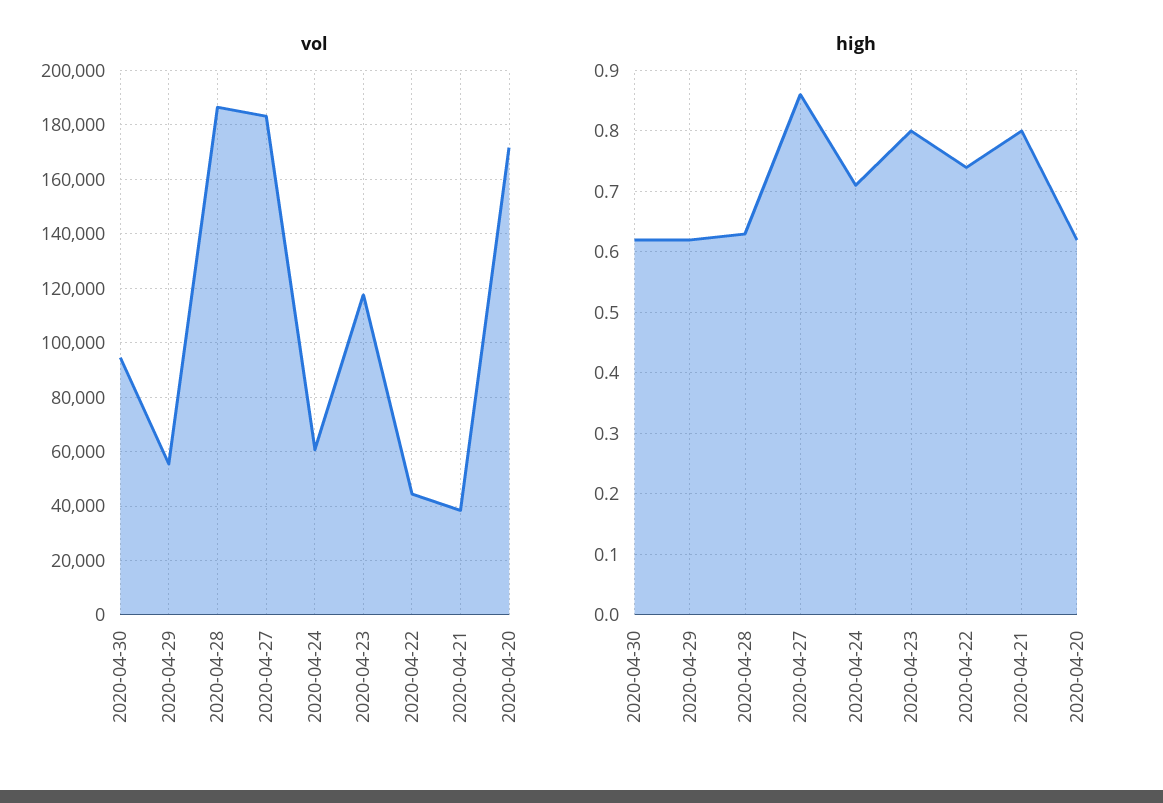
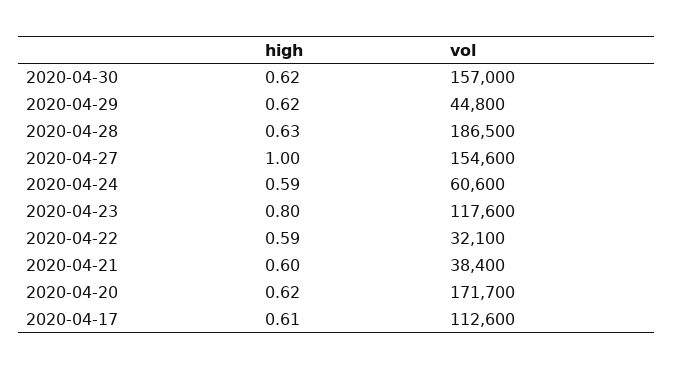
  {
    "vol": {
-     "2020-04-30": 95000,
+     "2020-04-30": 157000,
-     "2020-04-29": 55000,
+     "2020-04-29": 44800,
      "2020-04-28": 186500,
-     "2020-04-27": 182500,
+     "2020-04-27": 154600,
      "2020-04-24": 60600,
      "2020-04-23": 117600,
-     "2020-04-22": 45000,
+     "2020-04-22": 32100,
      "2020-04-21": 38400,
-     "2020-04-20": 171700
+     "2020-04-20": 171700,
+     "2020-04-17": 112600
    },
    "high": {
      "2020-04-30": 0.62,
      "2020-04-29": 0.62,
      "2020-04-28": 0.63,
-     "2020-04-27": 0.86,
+     "2020-04-27": 1,
-     "2020-04-24": 0.71,
+     "2020-04-24": 0.59,
      "2020-04-23": 0.8,
-     "2020-04-22": 0.74,
+     "2020-04-22": 0.59,
-     "2020-04-21": 0.8,
+     "2020-04-21": 0.6,
-     "2020-04-20": 0.62
+     "2020-04-20": 0.62,
+     "2020-04-17": 0.61
    }
  }

